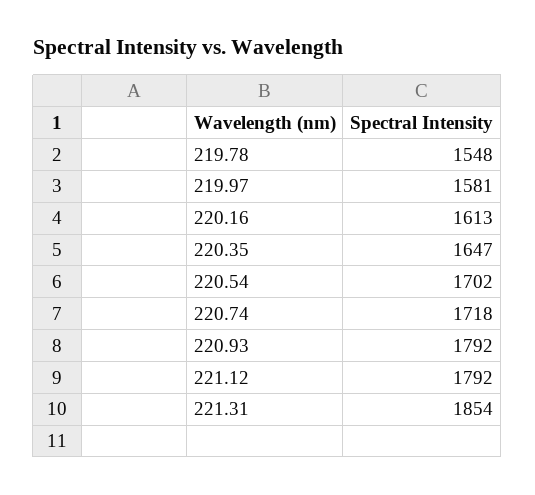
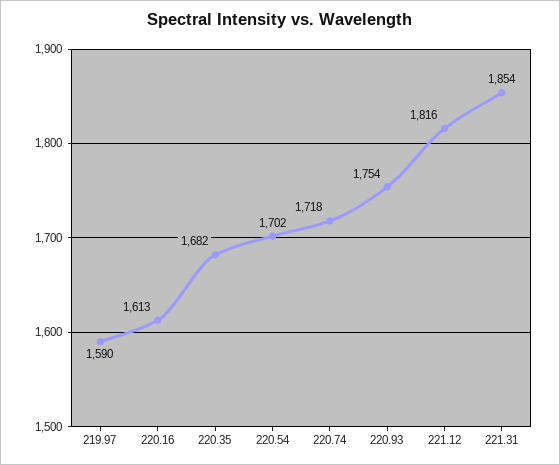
  {
-   "219.78": 1548,
-   "219.97": 1581,
+   "219.97": 1590,
    "220.16": 1613,
-   "220.35": 1647,
+   "220.35": 1682,
    "220.54": 1702,
    "220.74": 1718,
-   "220.93": 1792,
+   "220.93": 1754,
-   "221.12": 1792,
+   "221.12": 1816,
    "221.31": 1854
  }

